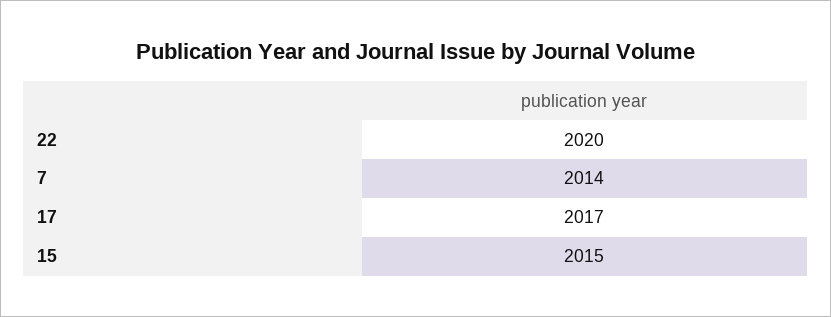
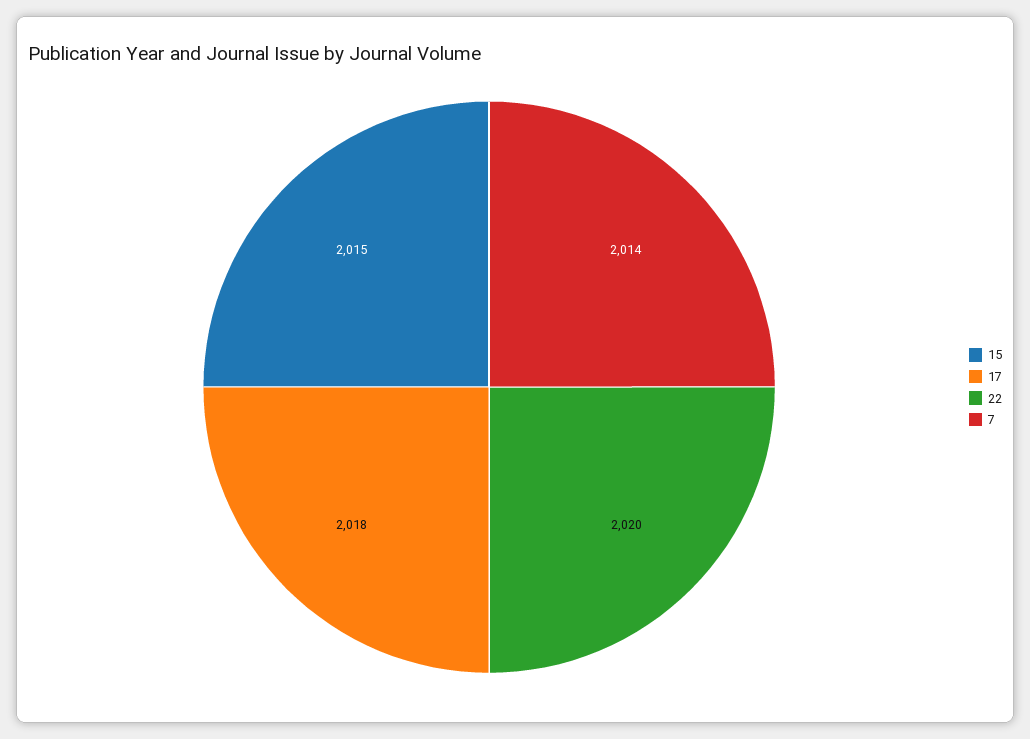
  {
    "22": 2020,
    "7": 2014,
-   "17": 2017,
+   "17": 2018,
    "15": 2015
  }

